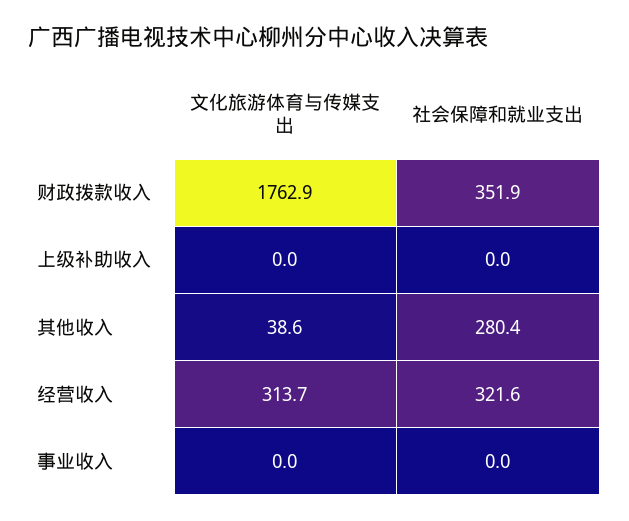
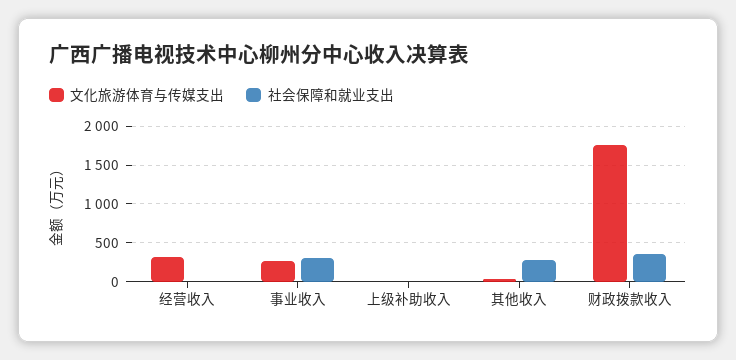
  {
    "文化旅游体育与传媒支出": {
      "财政拨款收入": 1762.9,
      "上级补助收入": 0,
      "其他收入": 38.6,
      "经营收入": 313.7,
-     "事业收入": 0
+     "事业收入": 300
    },
    "社会保障和就业支出": {
      "财政拨款收入": 351.9,
      "上级补助收入": 0,
      "其他收入": 280.4,
-     "经营收入": 321.6,
+     "经营收入": 0,
-     "事业收入": 0
+     "事业收入": 300
    }
  }

